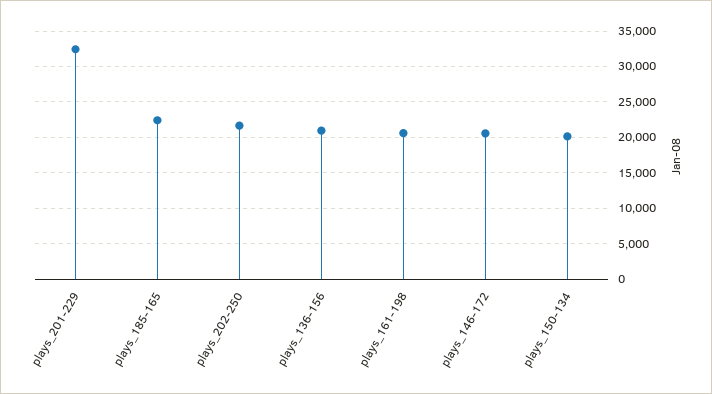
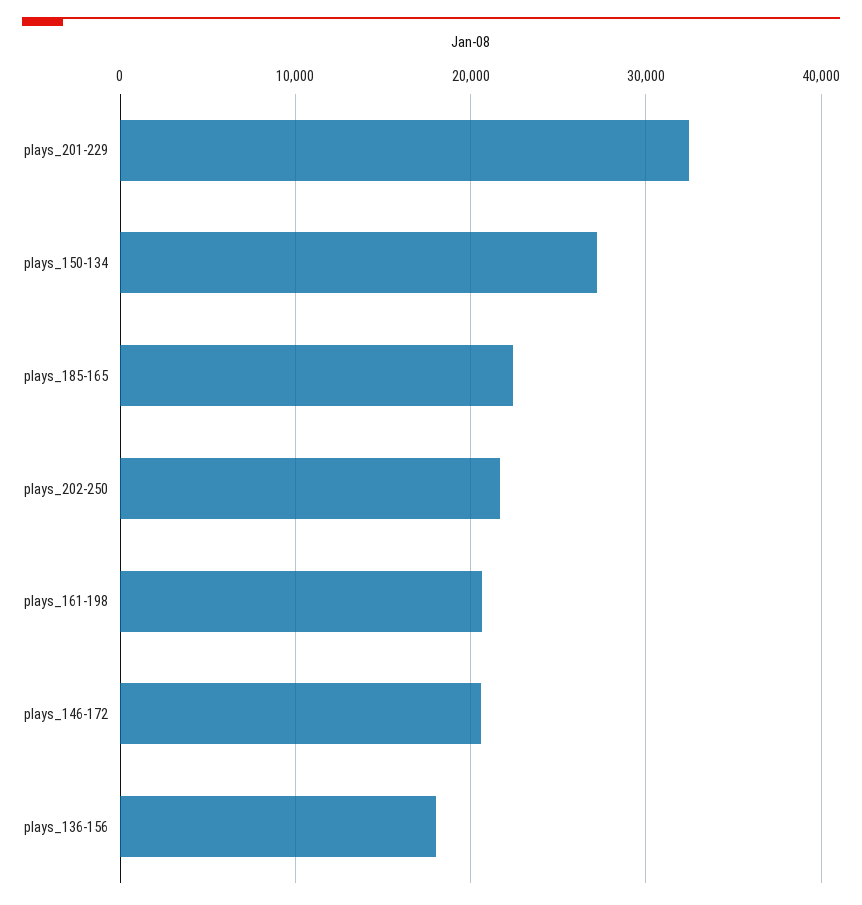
  {
    "plays_201-229": 32000,
    "plays_185-165": 22000,
    "plays_202-250": 22000,
-   "plays_136-156": 21000,
+   "plays_136-156": 18000,
    "plays_161-198": 21000,
    "plays_146-172": 21000,
-   "plays_150-134": 20000
+   "plays_150-134": 27000
  }

